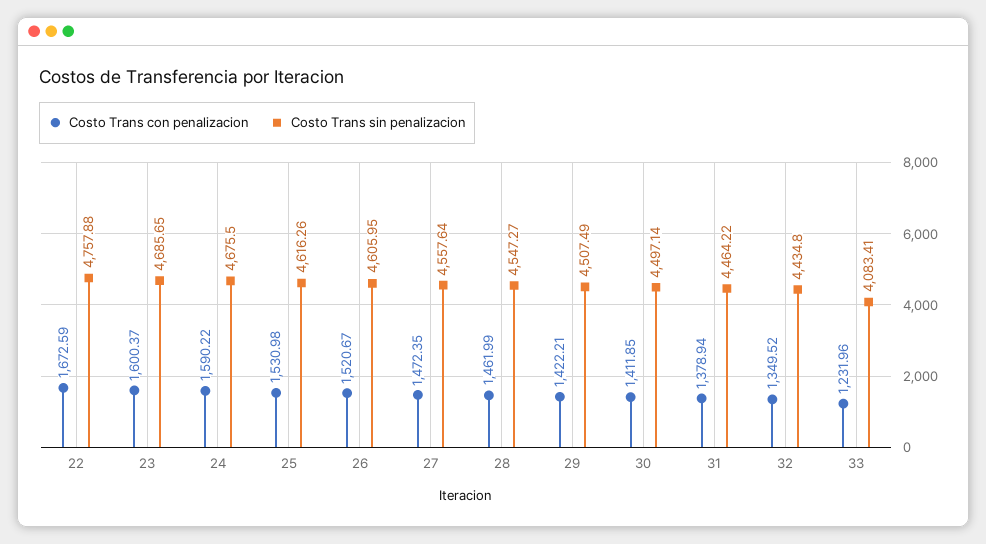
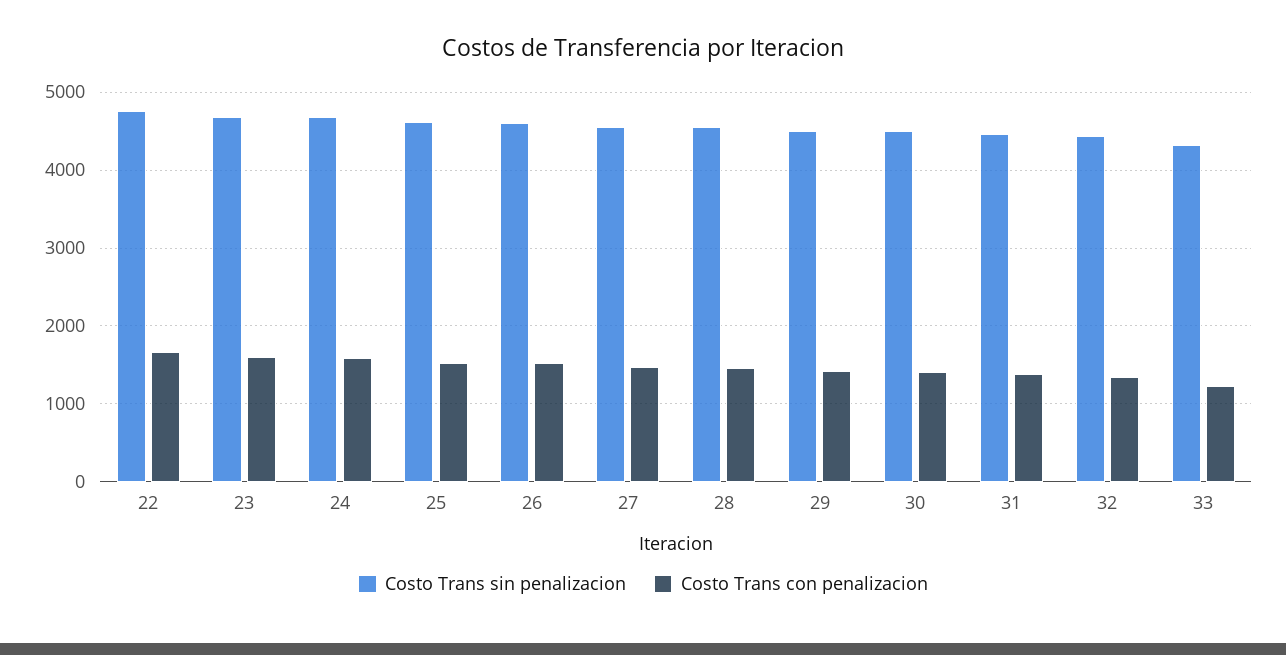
  {
    "Costo Trans con penalizacion": {
      "22": 1672.59,
      "23": 1600.37,
      "24": 1590.22,
      "25": 1530.98,
      "26": 1520.67,
      "27": 1472.35,
      "28": 1461.99,
      "29": 1422.21,
      "30": 1411.85,
      "31": 1378.94,
      "32": 1349.52,
      "33": 1231.96
    },
    "Costo Trans sin penalizacion": {
      "22": 4757.88,
      "23": 4685.65,
      "24": 4675.5,
      "25": 4616.26,
      "26": 4605.95,
      "27": 4557.64,
      "28": 4547.27,
      "29": 4507.49,
      "30": 4497.14,
      "31": 4464.22,
      "32": 4434.8,
-     "33": 4083.41
+     "33": 4300
    }
  }

